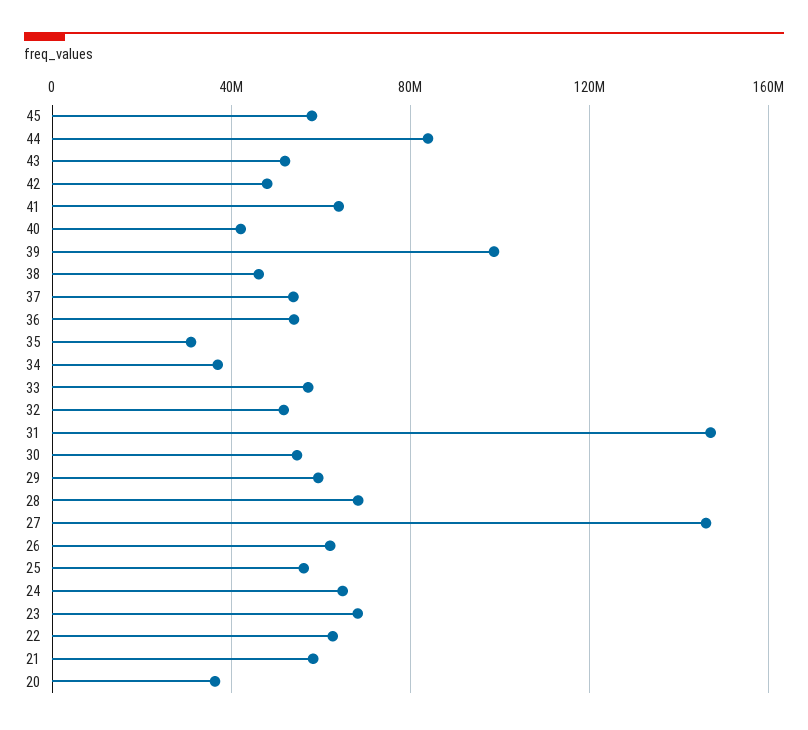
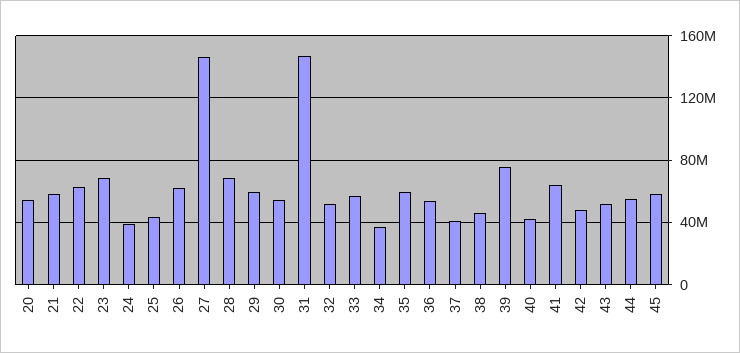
  {
    "45": 60000000,
-   "44": 85000000,
+   "44": 55000000,
    "43": 50000000,
    "42": 50000000,
    "41": 65000000,
    "40": 40000000,
-   "39": 100000000,
+   "39": 75000000,
    "38": 45000000,
-   "37": 55000000,
+   "37": 40000000,
    "36": 55000000,
-   "35": 30000000,
+   "35": 60000000,
    "34": 35000000,
    "33": 55000000,
    "32": 50000000,
    "31": 145000000,
    "30": 55000000,
    "29": 60000000,
    "28": 70000000,
    "27": 145000000,
    "26": 60000000,
-   "25": 55000000,
+   "25": 45000000,
-   "24": 65000000,
+   "24": 40000000,
    "23": 70000000,
    "22": 65000000,
    "21": 60000000,
-   "20": 35000000
+   "20": 55000000
  }

